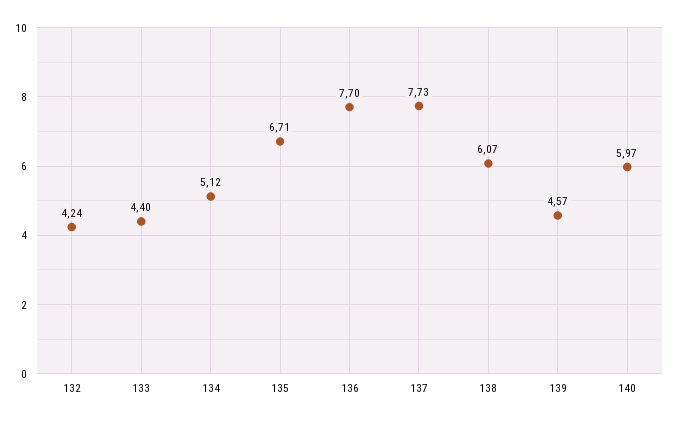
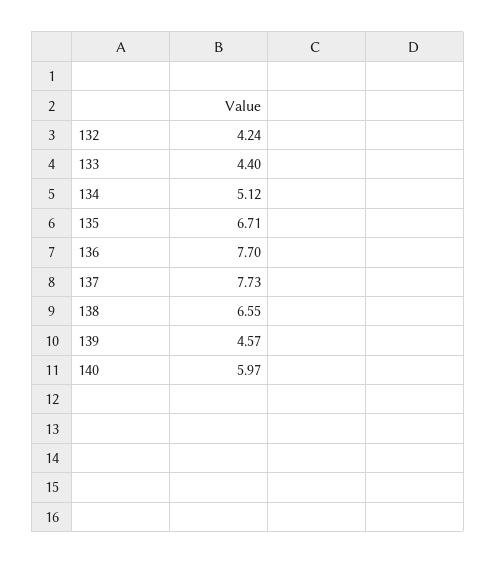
  {
    "132": 4.24,
    "133": 4.4,
    "134": 5.12,
    "135": 6.71,
    "136": 7.7,
    "137": 7.73,
-   "138": 6.07,
+   "138": 6.55,
    "139": 4.57,
    "140": 5.97
  }

